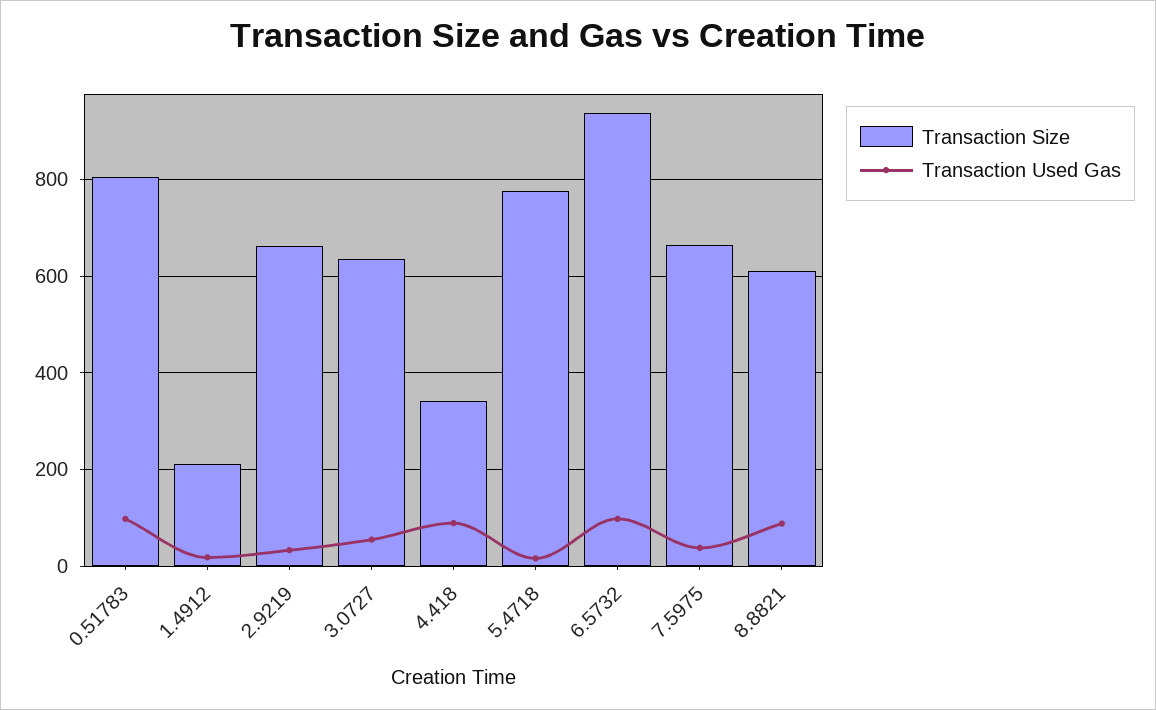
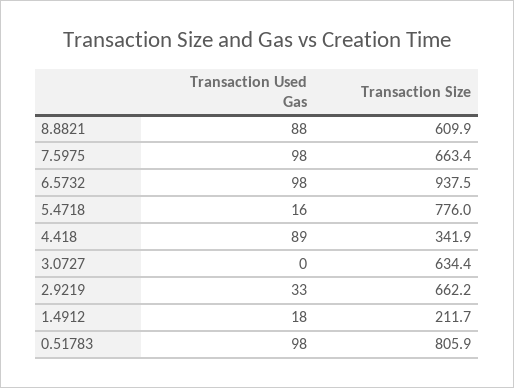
  {
    "Transaction Size": {
      "0.51783": 805.9,
      "1.4912": 211.7,
      "2.9219": 662.2,
      "3.0727": 634.4,
      "4.418": 341.9,
      "5.4718": 776,
      "6.5732": 937.5,
      "7.5975": 663.4,
      "8.8821": 609.9
    },
    "Transaction Used Gas": {
      "0.51783": 98,
      "1.4912": 18,
      "2.9219": 33,
-     "3.0727": 60,
+     "3.0727": 0,
      "4.418": 89,
      "5.4718": 16,
      "6.5732": 98,
-     "7.5975": 40,
+     "7.5975": 98,
      "8.8821": 88
    }
  }

